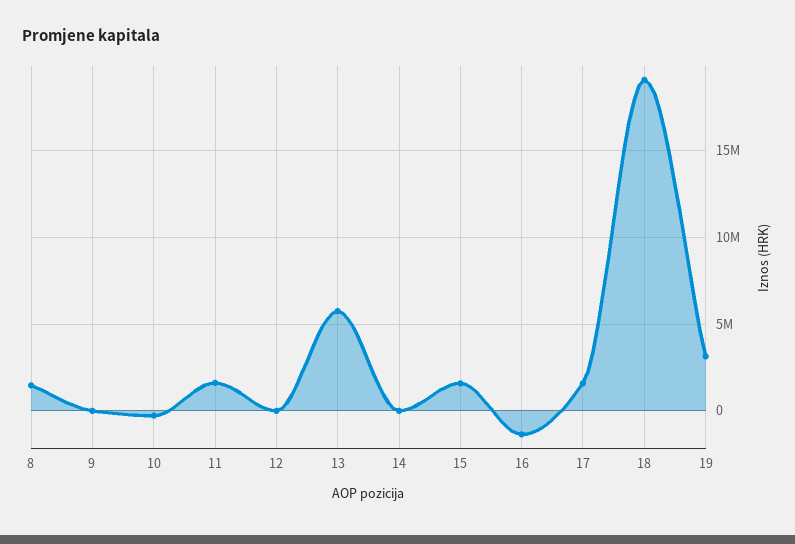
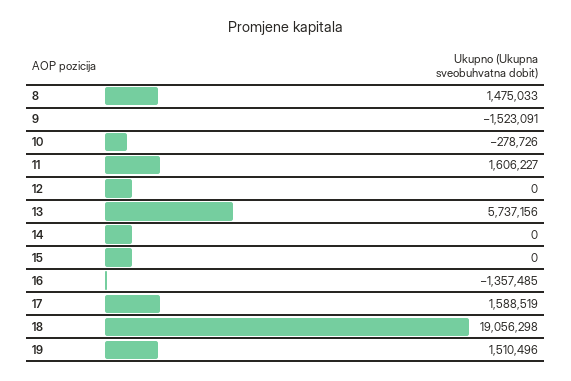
  {
    "8": 1475033,
-   "9": 0,
+   "9": -1523091,
    "10": -278726,
    "11": 1606227,
    "12": 0,
    "13": 5737156,
    "14": 0,
-   "15": 1500000,
+   "15": 0,
    "16": -1357485,
    "17": 1588519,
    "18": 19056298,
-   "19": 3000000
+   "19": 1510496
  }

